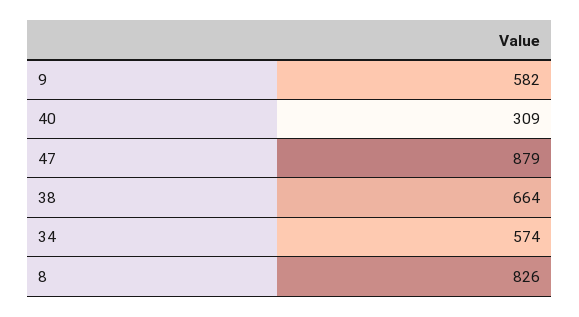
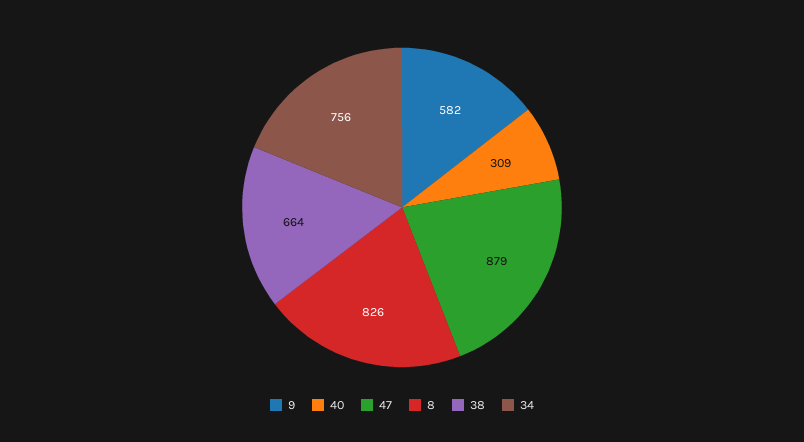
  {
    "9": 582,
    "40": 309,
    "47": 879,
    "38": 664,
-   "34": 574,
+   "34": 756,
    "8": 826
  }

